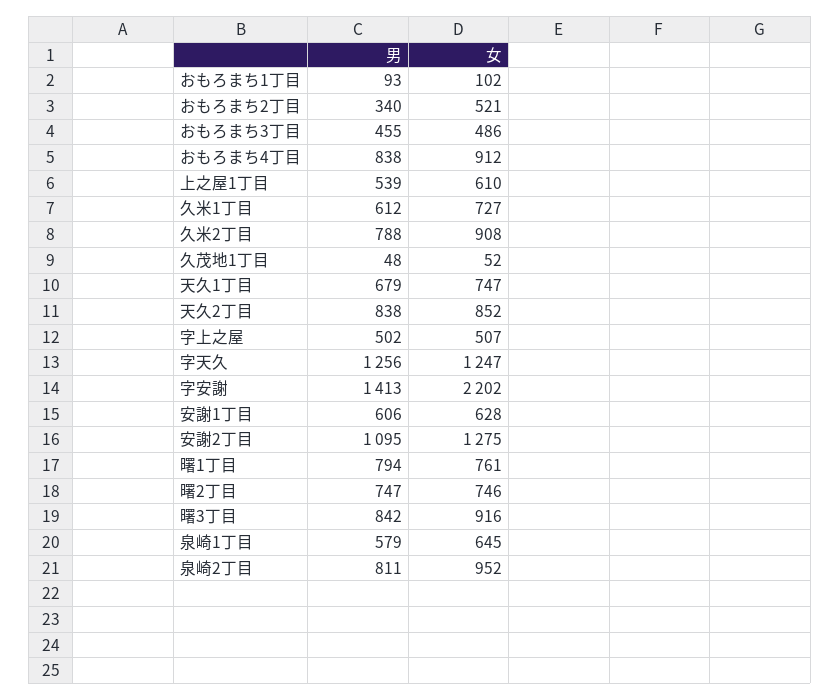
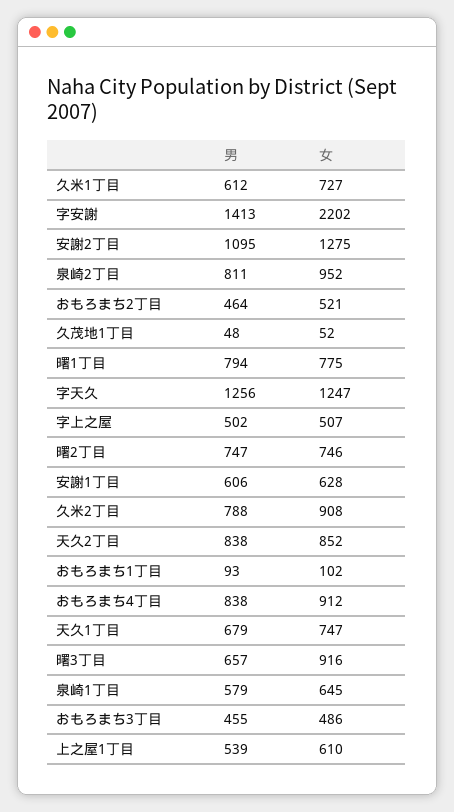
  {
    "男": {
      "おもろまち1丁目": 93,
-     "おもろまち2丁目": 340,
+     "おもろまち2丁目": 464,
      "おもろまち3丁目": 455,
      "おもろまち4丁目": 838,
      "上之屋1丁目": 539,
      "久米1丁目": 612,
      "久米2丁目": 788,
      "久茂地1丁目": 48,
      "天久1丁目": 679,
      "天久2丁目": 838,
      "字上之屋": 502,
      "字天久": 1256,
      "字安謝": 1413,
      "安謝1丁目": 606,
      "安謝2丁目": 1095,
      "曙1丁目": 794,
      "曙2丁目": 747,
-     "曙3丁目": 842,
+     "曙3丁目": 657,
      "泉崎1丁目": 579,
      "泉崎2丁目": 811
    },
    "女": {
      "おもろまち1丁目": 102,
      "おもろまち2丁目": 521,
      "おもろまち3丁目": 486,
      "おもろまち4丁目": 912,
      "上之屋1丁目": 610,
      "久米1丁目": 727,
      "久米2丁目": 908,
      "久茂地1丁目": 52,
      "天久1丁目": 747,
      "天久2丁目": 852,
      "字上之屋": 507,
      "字天久": 1247,
      "字安謝": 2202,
      "安謝1丁目": 628,
      "安謝2丁目": 1275,
-     "曙1丁目": 761,
+     "曙1丁目": 775,
      "曙2丁目": 746,
      "曙3丁目": 916,
      "泉崎1丁目": 645,
      "泉崎2丁目": 952
    }
  }

